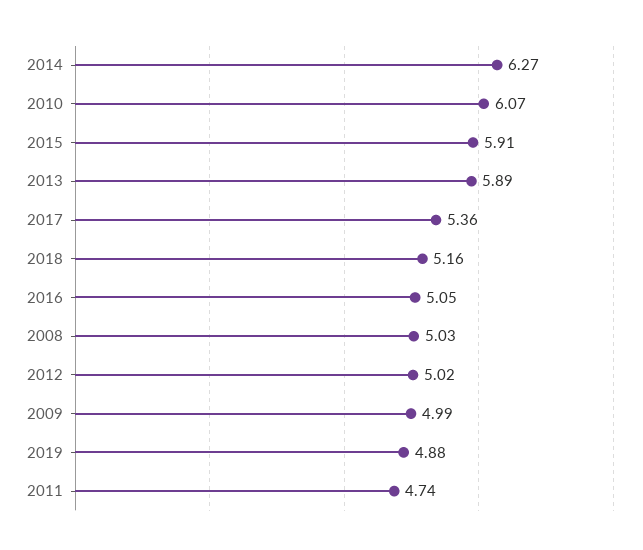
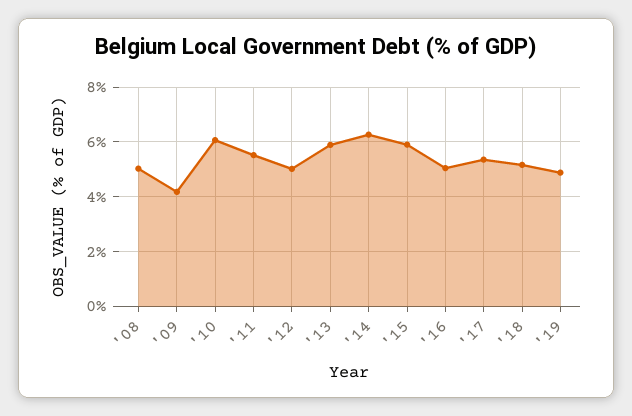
  {
    "2014": 6.27,
    "2010": 6.07,
    "2015": 5.91,
    "2013": 5.89,
    "2017": 5.36,
    "2018": 5.16,
    "2016": 5.05,
    "2008": 5.03,
    "2012": 5.02,
-   "2009": 4.99,
+   "2009": 4.25,
    "2019": 4.88,
-   "2011": 4.74
+   "2011": 5.5
  }

